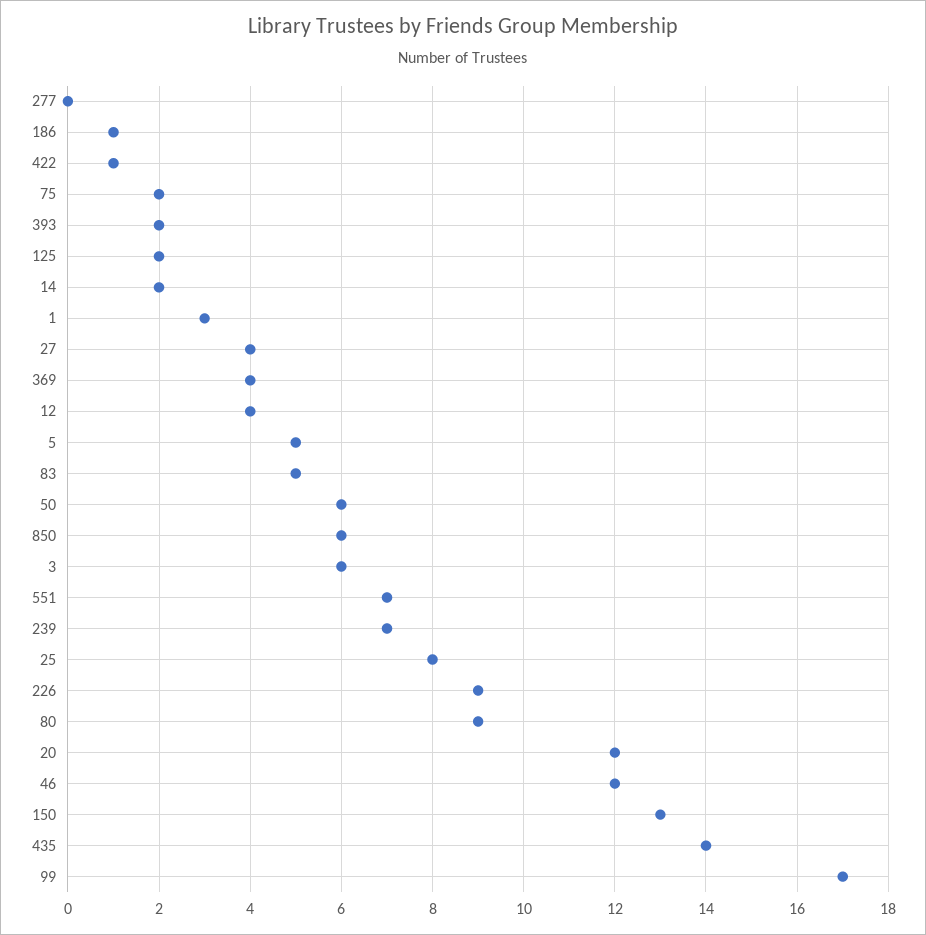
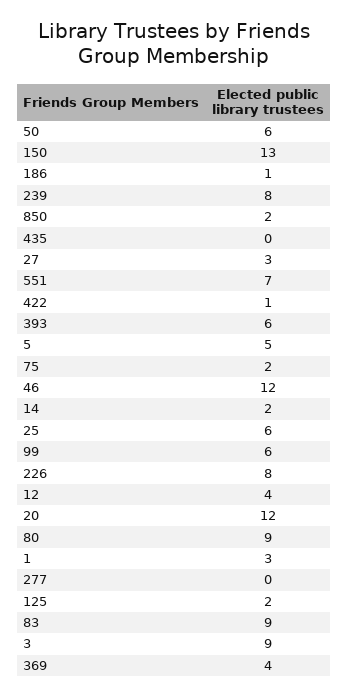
  {
    "277": 0,
    "186": 1,
    "422": 1,
    "75": 2,
-   "393": 2,
+   "393": 6,
    "125": 2,
    "14": 2,
    "1": 3,
-   "27": 4,
+   "27": 3,
    "369": 4,
    "12": 4,
    "5": 5,
-   "83": 5,
+   "83": 9,
    "50": 6,
-   "850": 6,
+   "850": 2,
-   "3": 6,
+   "3": 9,
    "551": 7,
-   "239": 7,
+   "239": 8,
-   "25": 8,
+   "25": 6,
-   "226": 9,
+   "226": 8,
    "80": 9,
    "20": 12,
    "46": 12,
    "150": 13,
-   "435": 14,
+   "435": 0,
-   "99": 17
+   "99": 6
  }

